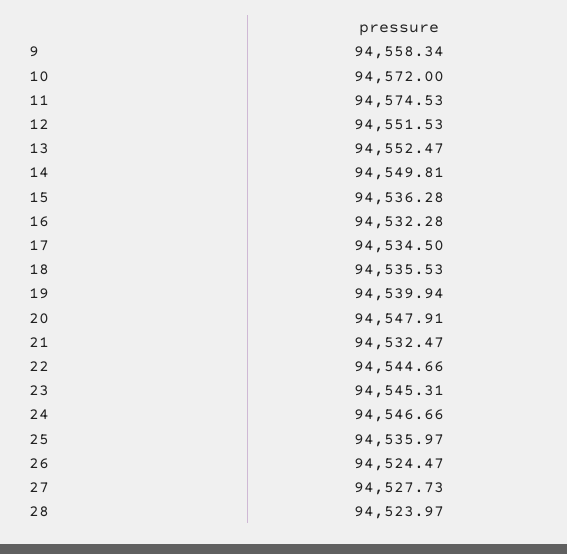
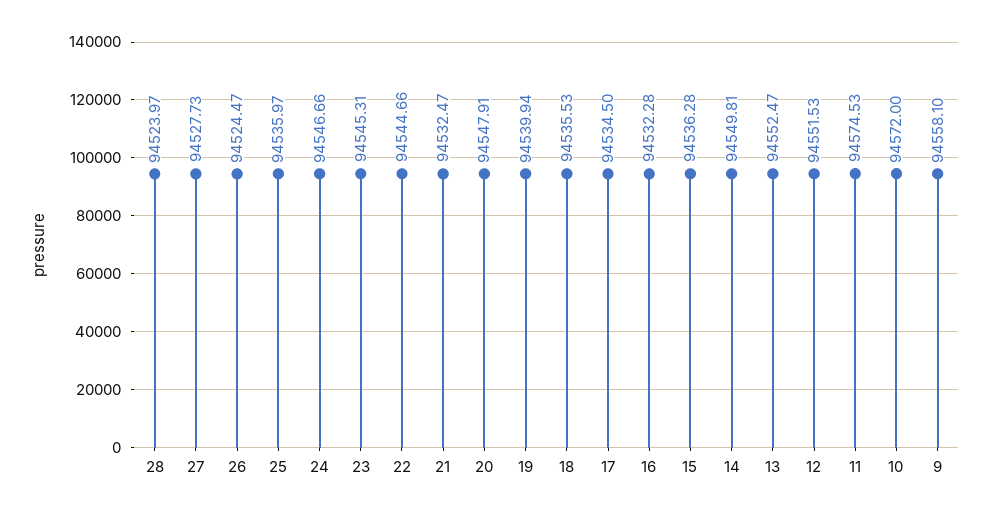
  {
-   "9": 94558.34,
+   "9": 94558.1,
    "10": 94572,
    "11": 94574.53,
    "12": 94551.53,
    "13": 94552.47,
    "14": 94549.81,
    "15": 94536.28,
    "16": 94532.28,
    "17": 94534.5,
    "18": 94535.53,
    "19": 94539.94,
    "20": 94547.91,
    "21": 94532.47,
    "22": 94544.66,
    "23": 94545.31,
    "24": 94546.66,
    "25": 94535.97,
    "26": 94524.47,
    "27": 94527.73,
    "28": 94523.97
  }

